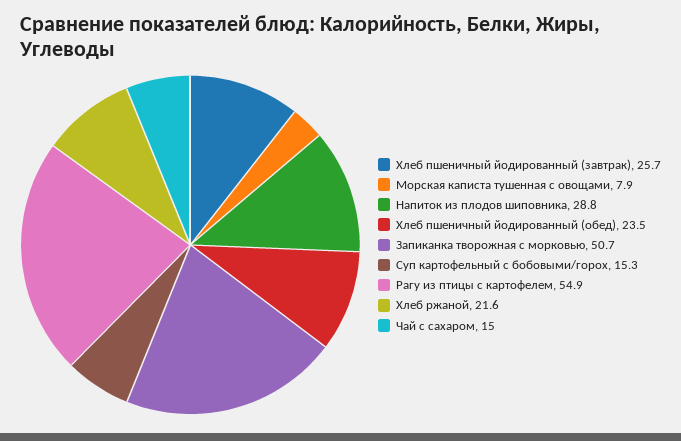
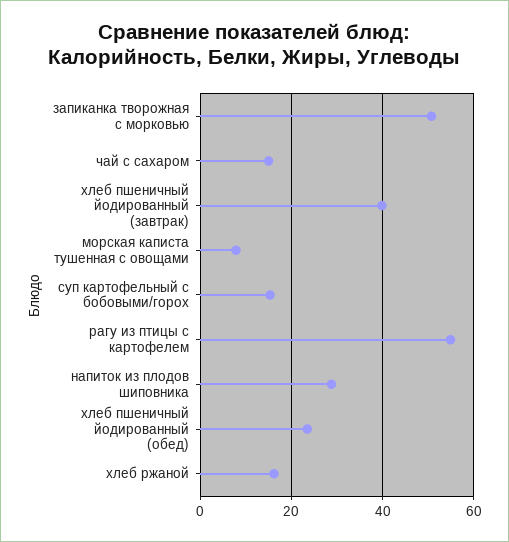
  {
-   "Хлеб пшеничный йодированный (завтрак)": 25.7,
+   "Хлеб пшеничный йодированный (завтрак)": 40,
    "Морская каписта тушенная с овощами": 7.9,
    "Напиток из плодов шиповника": 28.8,
    "Хлеб пшеничный йодированный (обед)": 23.5,
    "Запиканка творожная с морковью": 50.7,
    "Суп картофельный с бобовыми/горох": 15.3,
    "Рагу из птицы с картофелем": 54.9,
-   "Хлеб ржаной": 21.6,
+   "Хлеб ржаной": 16,
    "Чай с сахаром": 15
  }

